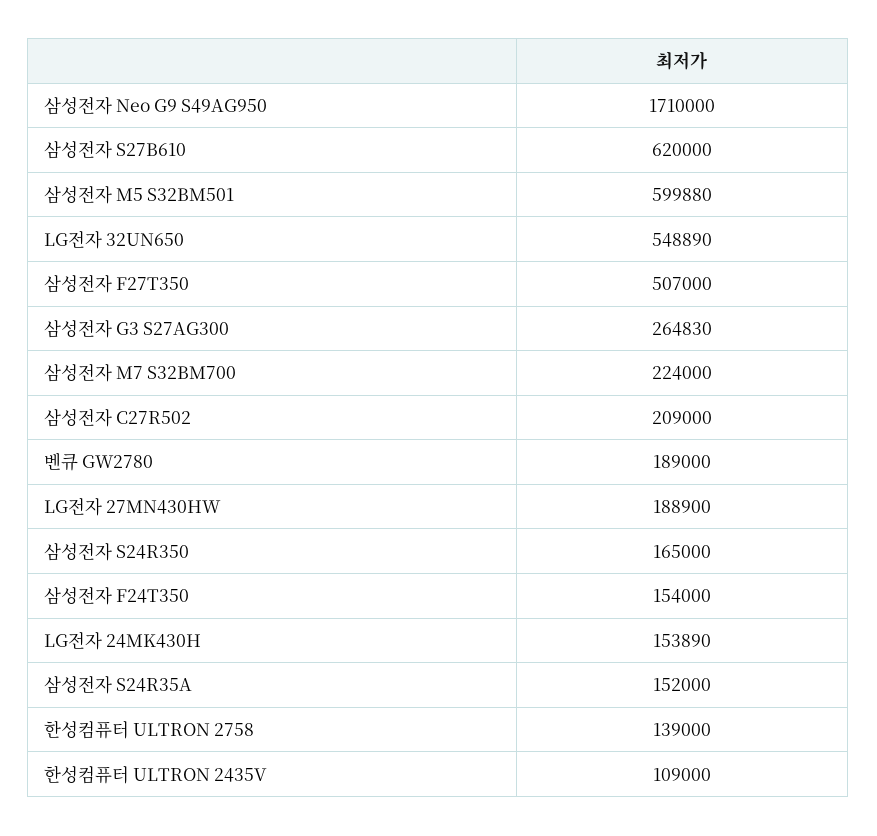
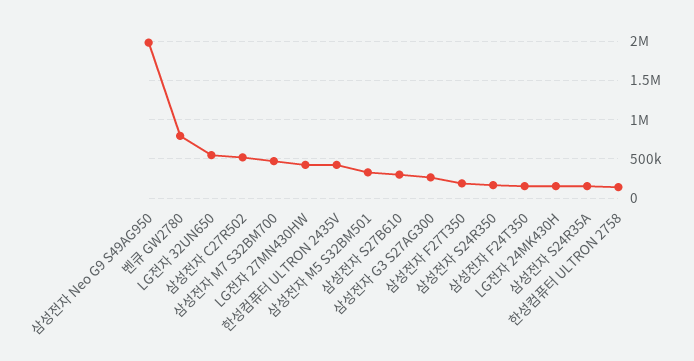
  {
-   "삼성전자 Neo G9 S49AG950": 1710000,
+   "삼성전자 Neo G9 S49AG950": 2000000,
-   "삼성전자 S27B610": 620000,
+   "삼성전자 S27B610": 300000,
-   "삼성전자 M5 S32BM501": 599880,
+   "삼성전자 M5 S32BM501": 300000,
    "LG전자 32UN650": 548890,
-   "삼성전자 F27T350": 507000,
+   "삼성전자 F27T350": 200000,
    "삼성전자 G3 S27AG300": 264830,
-   "삼성전자 M7 S32BM700": 224000,
+   "삼성전자 M7 S32BM700": 500000,
-   "삼성전자 C27R502": 209000,
+   "삼성전자 C27R502": 500000,
-   "벤큐 GW2780": 189000,
+   "벤큐 GW2780": 800000,
-   "LG전자 27MN430HW": 188900,
+   "LG전자 27MN430HW": 400000,
    "삼성전자 S24R350": 165000,
    "삼성전자 F24T350": 154000,
    "LG전자 24MK430H": 153890,
    "삼성전자 S24R35A": 152000,
    "한성컴퓨터 ULTRON 2758": 139000,
-   "한성컴퓨터 ULTRON 2435V": 109000
+   "한성컴퓨터 ULTRON 2435V": 400000
  }

